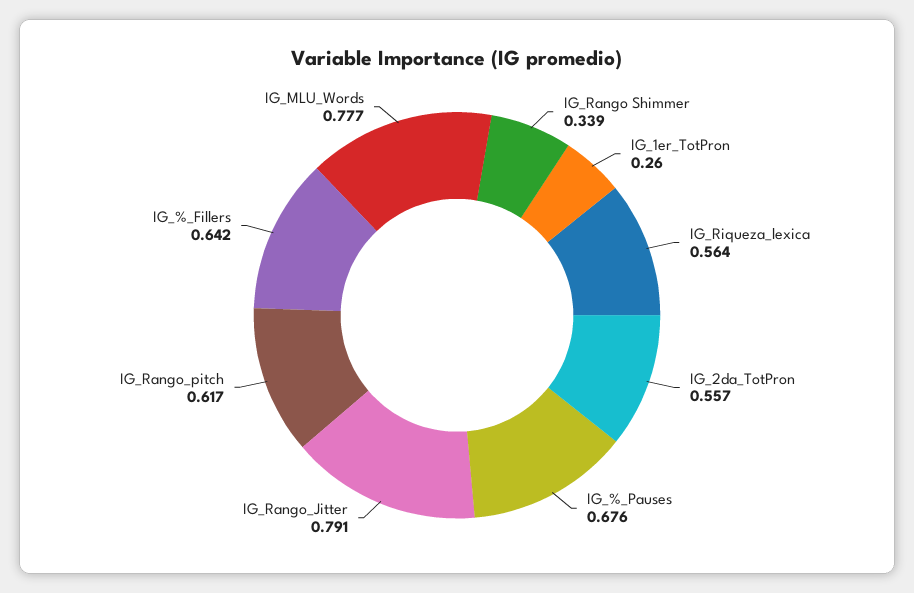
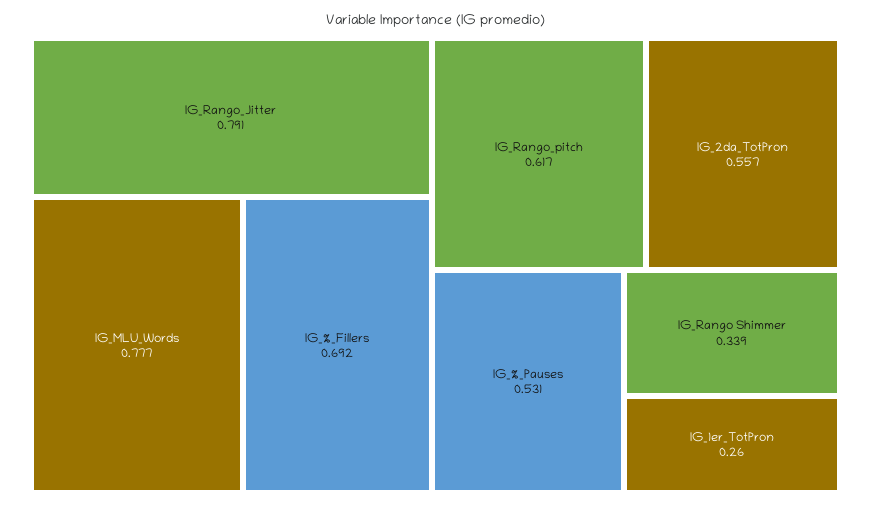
  {
    "IG_Rango Shimmer": 0.339,
    "IG_1er_TotPron": 0.26,
-   "IG_Riqueza_lexica": 0.564,
    "IG_2da_TotPron": 0.557,
-   "IG_%_Pauses": 0.676,
+   "IG_%_Pauses": 0.531,
    "IG_Rango_Jitter": 0.791,
    "IG_Rango_pitch": 0.617,
-   "IG_%_Fillers": 0.642,
+   "IG_%_Fillers": 0.692,
    "IG_MLU_Words": 0.777
  }

